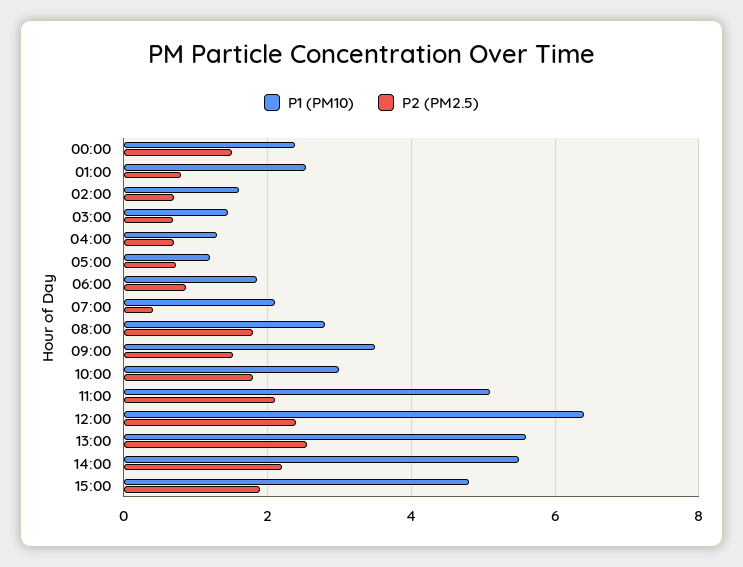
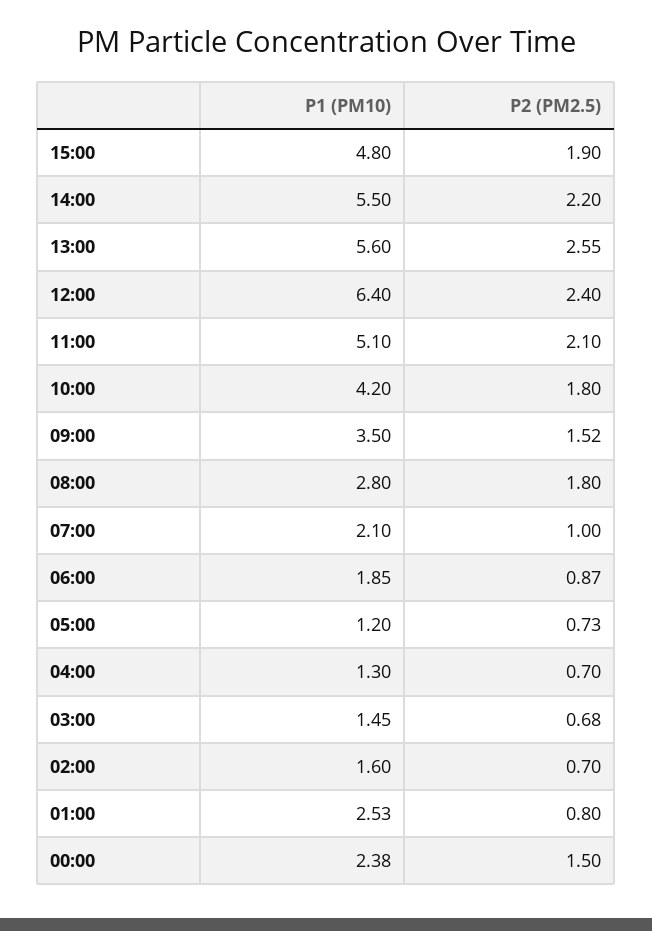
  {
    "P1 (PM10)": {
      "00:00": 2.38,
      "01:00": 2.53,
      "02:00": 1.6,
      "03:00": 1.45,
      "04:00": 1.3,
      "05:00": 1.2,
      "06:00": 1.85,
      "07:00": 2.1,
      "08:00": 2.8,
      "09:00": 3.5,
-     "10:00": 3,
+     "10:00": 4.2,
      "11:00": 5.1,
      "12:00": 6.4,
      "13:00": 5.6,
      "14:00": 5.5,
      "15:00": 4.8
    },
    "P2 (PM2.5)": {
      "00:00": 1.5,
      "01:00": 0.8,
      "02:00": 0.7,
      "03:00": 0.68,
      "04:00": 0.7,
      "05:00": 0.73,
      "06:00": 0.87,
-     "07:00": 0.4,
+     "07:00": 1,
      "08:00": 1.8,
      "09:00": 1.52,
      "10:00": 1.8,
      "11:00": 2.1,
      "12:00": 2.4,
      "13:00": 2.55,
      "14:00": 2.2,
      "15:00": 1.9
    }
  }

